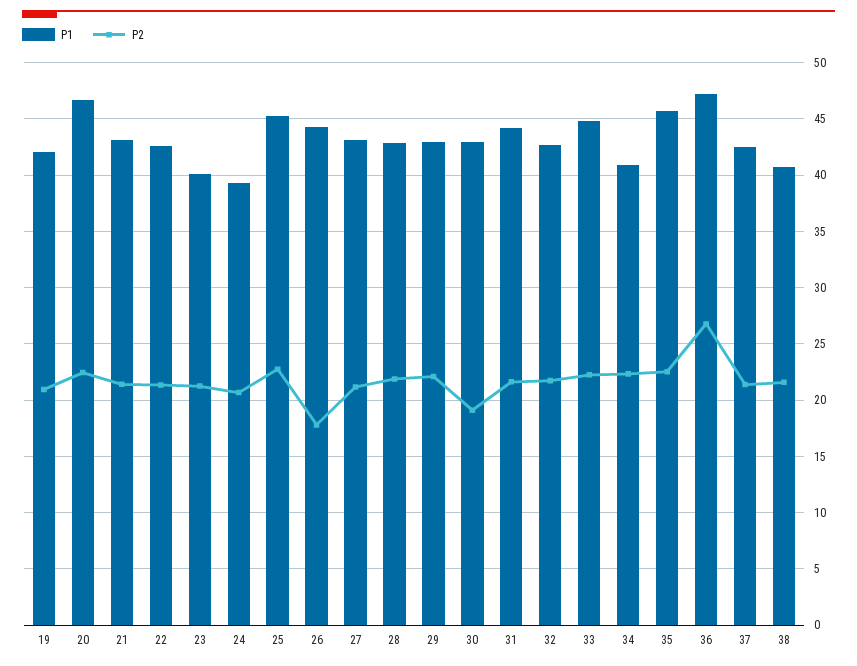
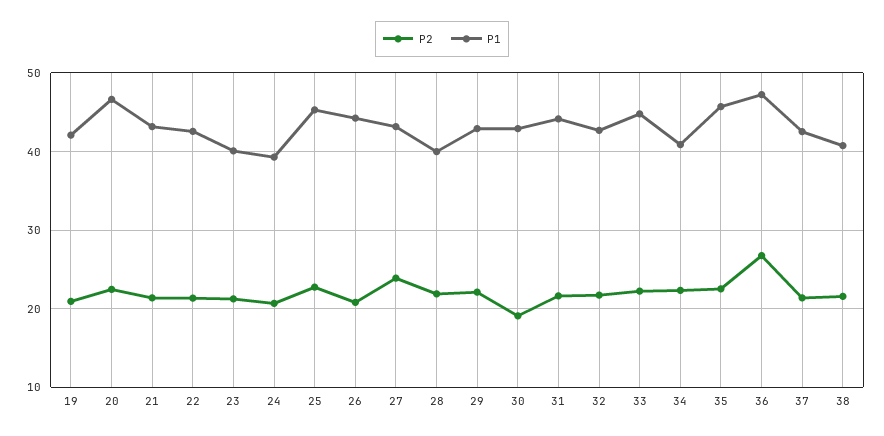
  {
    "P1": {
      "19": 42,
      "20": 47,
      "21": 43,
      "22": 43,
      "23": 40,
      "24": 39,
      "25": 45,
      "26": 44,
      "27": 43,
-     "28": 43,
+     "28": 40,
      "29": 43,
      "30": 43,
      "31": 44,
      "32": 43,
      "33": 45,
      "34": 41,
      "35": 46,
      "36": 47,
      "37": 43,
      "38": 41
    },
    "P2": {
      "19": 21,
      "20": 22,
      "21": 21,
      "22": 21,
      "23": 21,
      "24": 21,
      "25": 23,
-     "26": 18,
+     "26": 21,
-     "27": 21,
+     "27": 24,
      "28": 22,
      "29": 22,
      "30": 19,
      "31": 22,
      "32": 22,
      "33": 22,
      "34": 22,
      "35": 23,
      "36": 27,
      "37": 21,
      "38": 22
    }
  }

